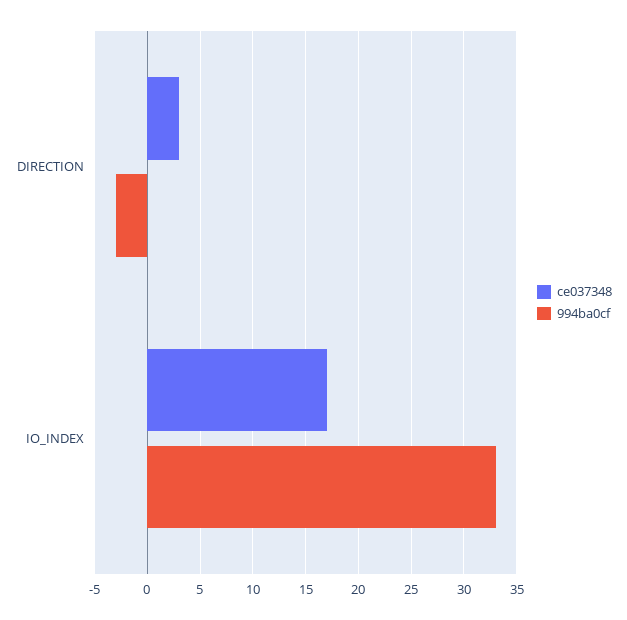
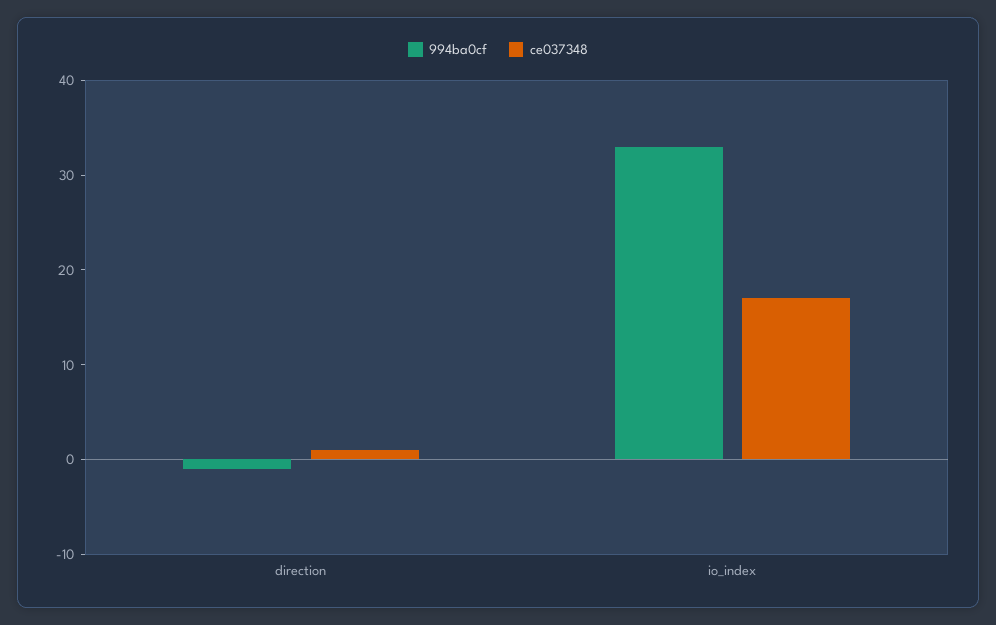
  {
    "ce037348": {
-     "DIRECTION": 3,
+     "DIRECTION": 1,
      "IO_INDEX": 17
    },
    "994ba0cf": {
-     "DIRECTION": -3,
+     "DIRECTION": -1,
      "IO_INDEX": 33
    }
  }

